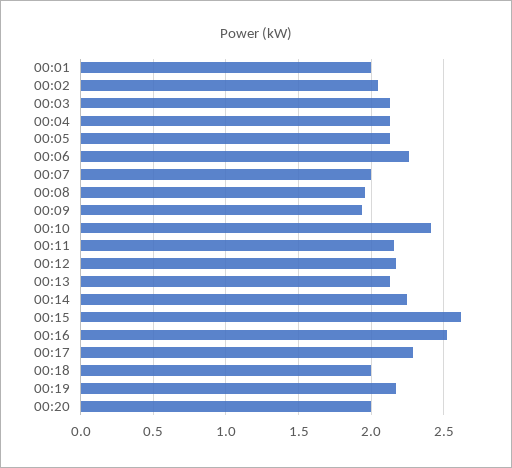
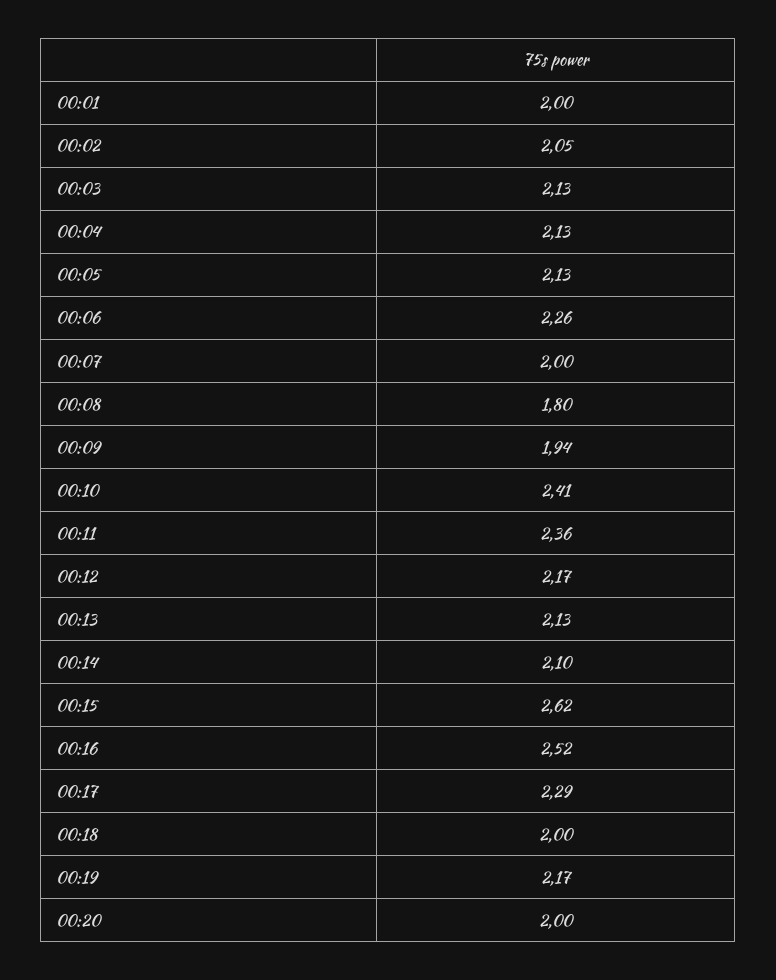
  {
    "00:01": 2,
    "00:02": 2.05,
    "00:03": 2.13,
    "00:04": 2.13,
    "00:05": 2.13,
    "00:06": 2.26,
    "00:07": 2,
-   "00:08": 1.95,
+   "00:08": 1.8,
    "00:09": 1.94,
    "00:10": 2.41,
-   "00:11": 2.15,
+   "00:11": 2.36,
    "00:12": 2.17,
    "00:13": 2.13,
-   "00:14": 2.25,
+   "00:14": 2.1,
    "00:15": 2.62,
    "00:16": 2.52,
    "00:17": 2.29,
    "00:18": 2,
    "00:19": 2.17,
    "00:20": 2
  }

